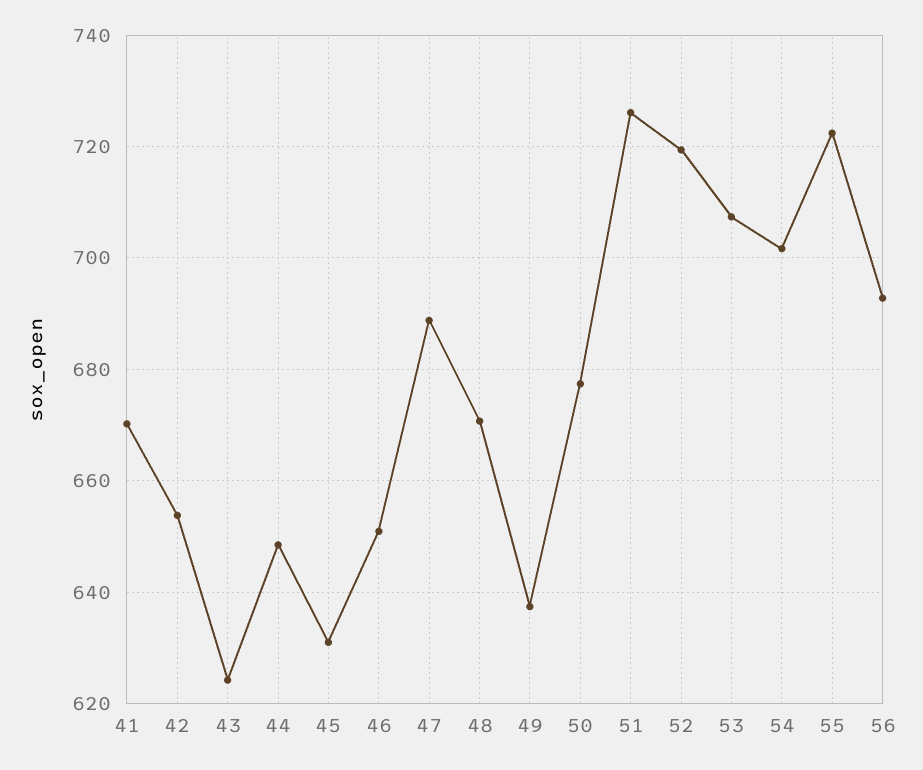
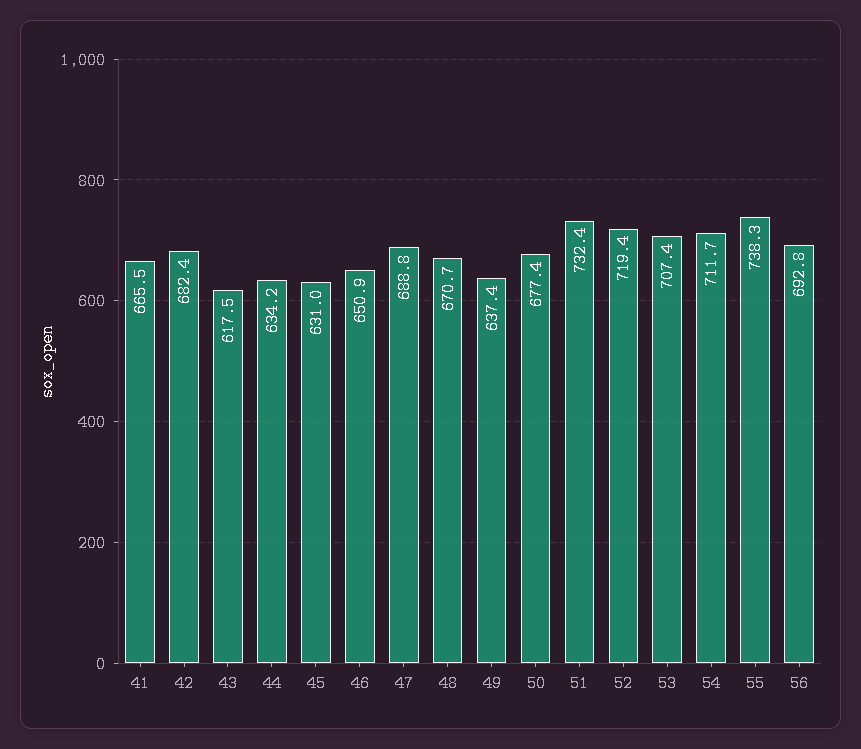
  {
-   "41": 670,
+   "41": 665.5,
-   "42": 654,
+   "42": 682.4,
-   "43": 624,
+   "43": 617.5,
-   "44": 648,
+   "44": 634.2,
    "45": 631,
    "46": 650.9,
    "47": 688.8,
    "48": 670.7,
    "49": 637.4,
    "50": 677.4,
-   "51": 726,
+   "51": 732.4,
    "52": 719.4,
    "53": 707.4,
-   "54": 702,
+   "54": 711.7,
-   "55": 722,
+   "55": 738.3,
    "56": 692.8
  }

